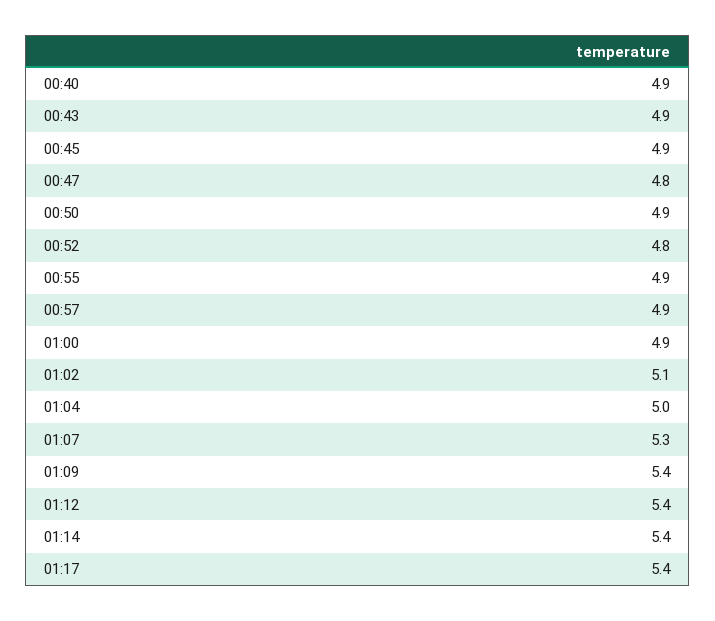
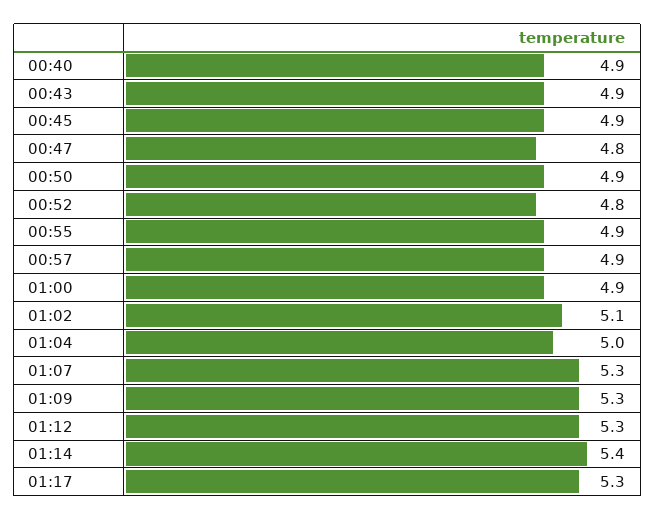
  {
    "00:40": 4.9,
    "00:43": 4.9,
    "00:45": 4.9,
    "00:47": 4.8,
    "00:50": 4.9,
    "00:52": 4.8,
    "00:55": 4.9,
    "00:57": 4.9,
    "01:00": 4.9,
    "01:02": 5.1,
    "01:04": 5,
    "01:07": 5.3,
-   "01:09": 5.4,
+   "01:09": 5.3,
-   "01:12": 5.4,
+   "01:12": 5.3,
    "01:14": 5.4,
-   "01:17": 5.4
+   "01:17": 5.3
  }

